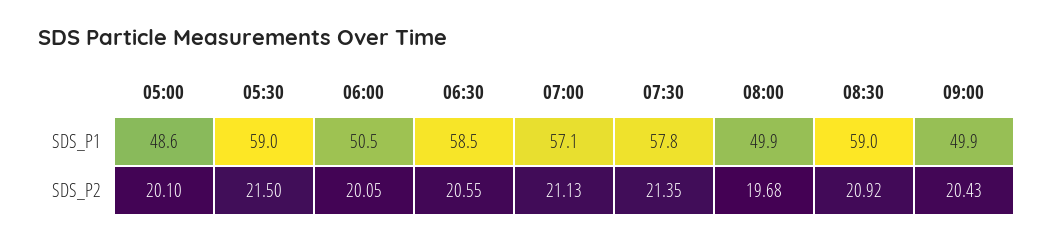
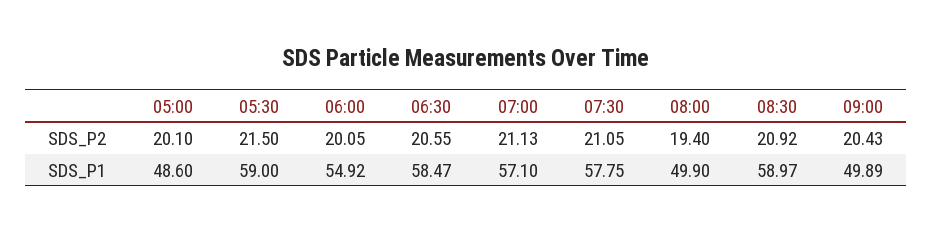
  {
    "05:00": {
      "SDS_P1": 48.6,
      "SDS_P2": 20.1
    },
    "05:30": {
      "SDS_P1": 59,
      "SDS_P2": 21.5
    },
    "06:00": {
-     "SDS_P1": 50.5,
+     "SDS_P1": 54.92,
      "SDS_P2": 20.05
    },
    "06:30": {
      "SDS_P1": 58.47,
      "SDS_P2": 20.55
    },
    "07:00": {
      "SDS_P1": 57.1,
      "SDS_P2": 21.13
    },
    "07:30": {
      "SDS_P1": 57.75,
-     "SDS_P2": 21.35
+     "SDS_P2": 21.05
    },
    "08:00": {
      "SDS_P1": 49.9,
-     "SDS_P2": 19.68
+     "SDS_P2": 19.4
    },
    "08:30": {
      "SDS_P1": 58.97,
      "SDS_P2": 20.92
    },
    "09:00": {
      "SDS_P1": 49.89,
      "SDS_P2": 20.43
    }
  }

